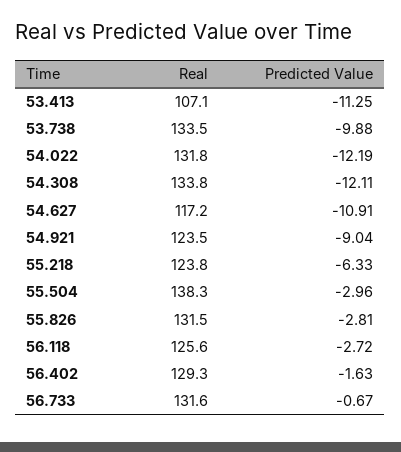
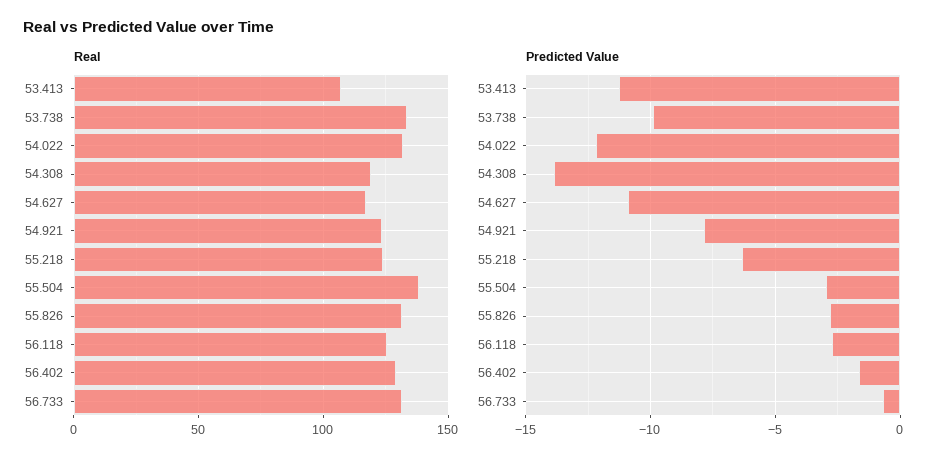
  {
    "Real": {
      "53.413": 107.1,
      "53.738": 133.5,
      "54.022": 131.8,
-     "54.308": 133.8,
+     "54.308": 120,
      "54.627": 117.2,
      "54.921": 123.5,
      "55.218": 123.8,
      "55.504": 138.3,
      "55.826": 131.5,
      "56.118": 125.6,
      "56.402": 129.3,
      "56.733": 131.6
    },
    "Predicted Value": {
      "53.413": -11.25,
      "53.738": -9.88,
      "54.022": -12.19,
-     "54.308": -12.11,
+     "54.308": -14,
      "54.627": -10.91,
-     "54.921": -9.04,
+     "54.921": -8,
      "55.218": -6.33,
      "55.504": -2.96,
      "55.826": -2.81,
      "56.118": -2.72,
      "56.402": -1.63,
      "56.733": -0.67
    }
  }

